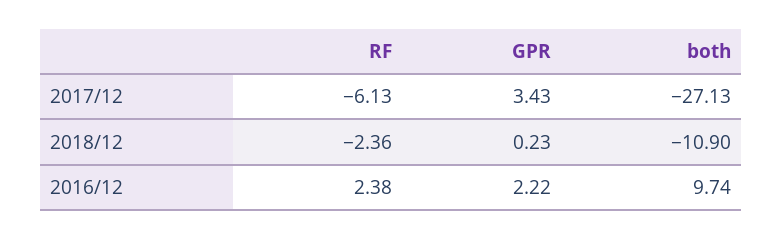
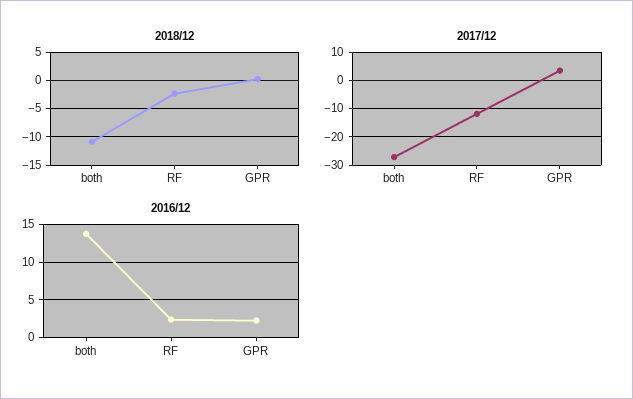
  {
    "2017/12": {
-     "RF": -6.13,
+     "RF": -12.5,
      "GPR": 3.43,
      "both": -27.13
    },
    "2018/12": {
      "RF": -2.36,
      "GPR": 0.23,
      "both": -10.9
    },
    "2016/12": {
      "RF": 2.38,
      "GPR": 2.22,
-     "both": 9.74
+     "both": 14
    }
  }

